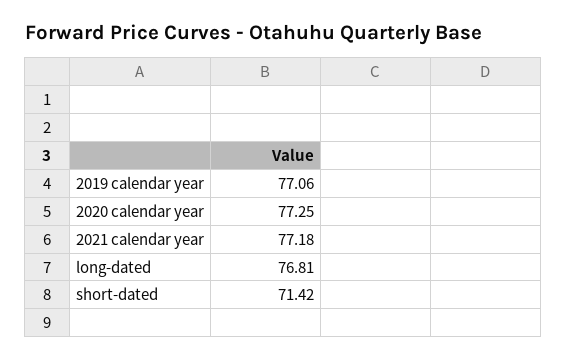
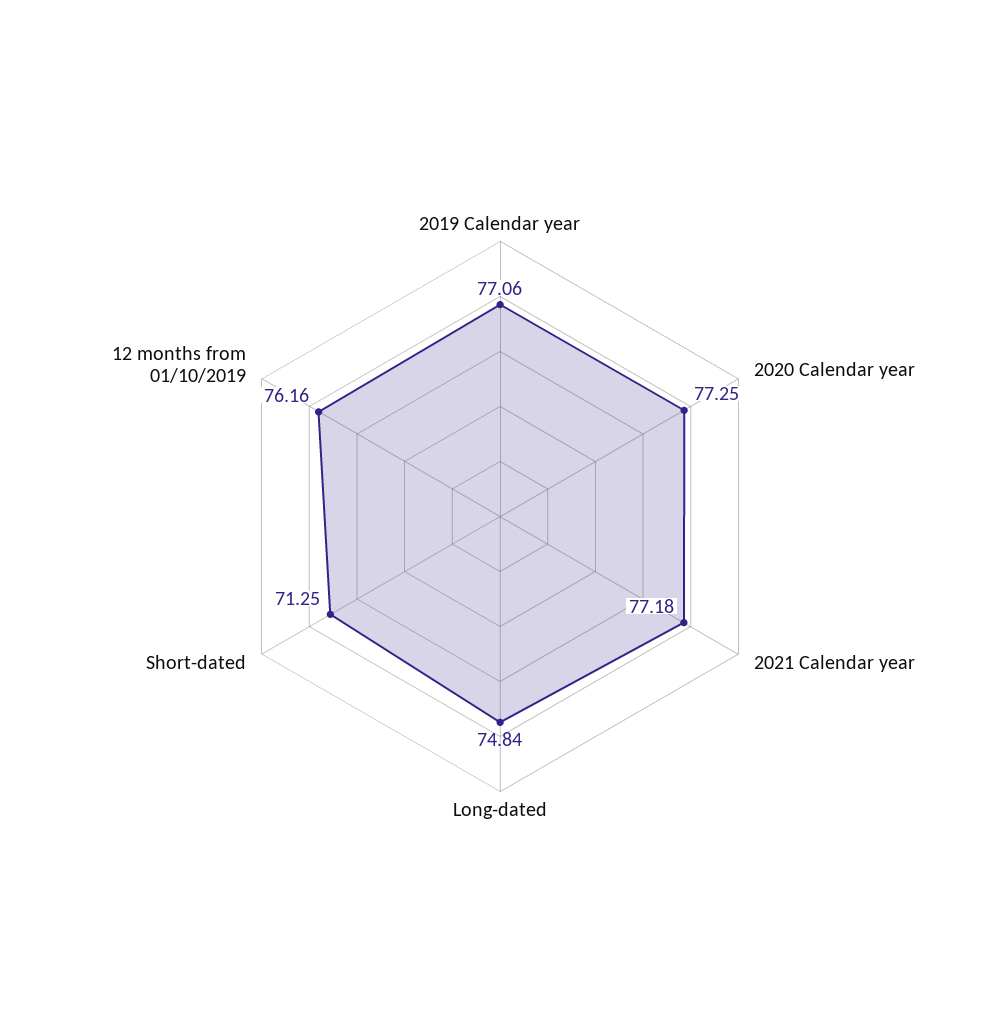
  {
    "2019 calendar year": 77.06,
    "2020 calendar year": 77.25,
    "2021 calendar year": 77.18,
-   "long-dated": 76.81,
+   "long-dated": 74.84,
-   "short-dated": 71.42
+   "short-dated": 71.25,
+   "12 months from 01/10/2019": 76.16
  }

